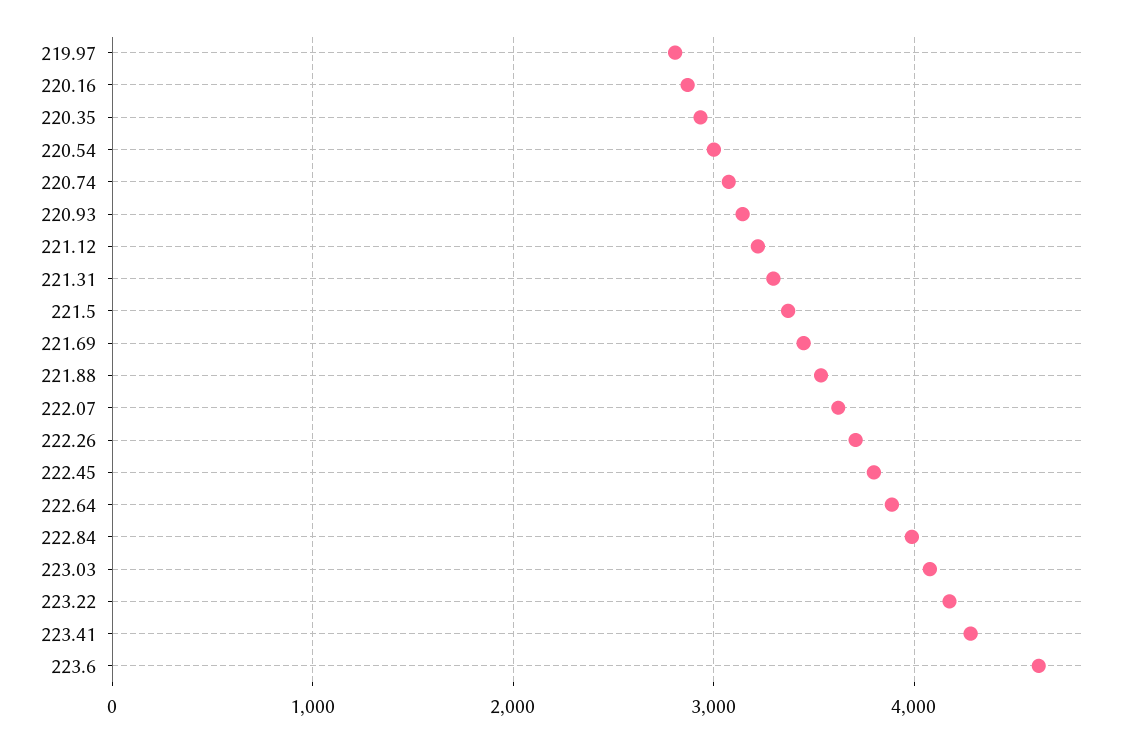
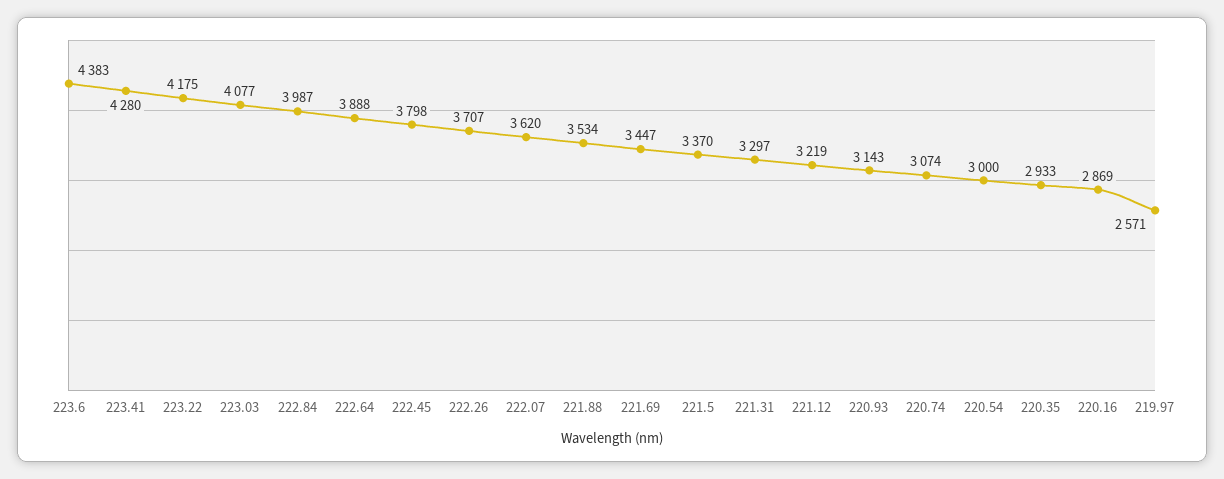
  {
-   "219.97": 2800,
+   "219.97": 2571,
    "220.16": 2869,
    "220.35": 2933,
    "220.54": 3000,
    "220.74": 3074,
    "220.93": 3143,
    "221.12": 3219,
    "221.31": 3297,
    "221.5": 3370,
    "221.69": 3447,
    "221.88": 3534,
    "222.07": 3620,
    "222.26": 3707,
    "222.45": 3798,
    "222.64": 3888,
    "222.84": 3987,
    "223.03": 4077,
    "223.22": 4175,
    "223.41": 4280,
-   "223.6": 4600
+   "223.6": 4383
  }

